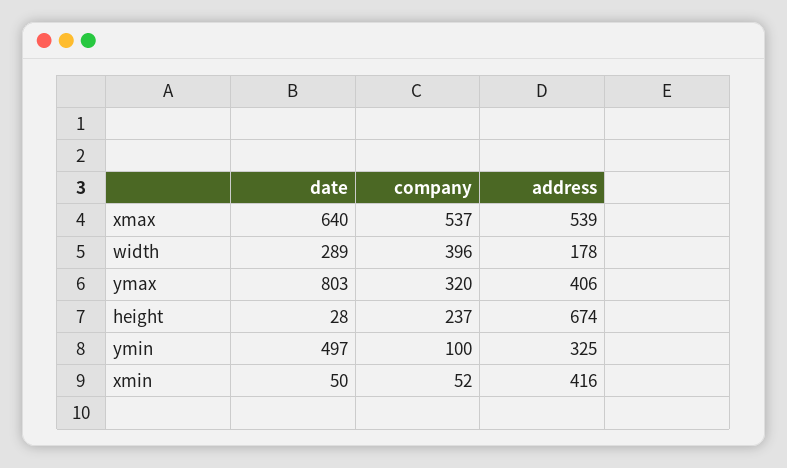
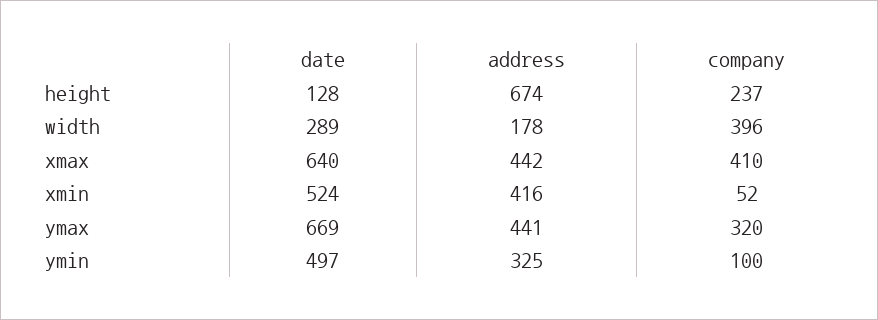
  {
    "date": {
      "xmax": 640,
      "width": 289,
-     "ymax": 803,
+     "ymax": 669,
-     "height": 28,
+     "height": 128,
      "ymin": 497,
-     "xmin": 50
+     "xmin": 524
    },
    "company": {
-     "xmax": 537,
+     "xmax": 410,
      "width": 396,
      "ymax": 320,
      "height": 237,
      "ymin": 100,
      "xmin": 52
    },
    "address": {
-     "xmax": 539,
+     "xmax": 442,
      "width": 178,
-     "ymax": 406,
+     "ymax": 441,
      "height": 674,
      "ymin": 325,
      "xmin": 416
    }
  }

